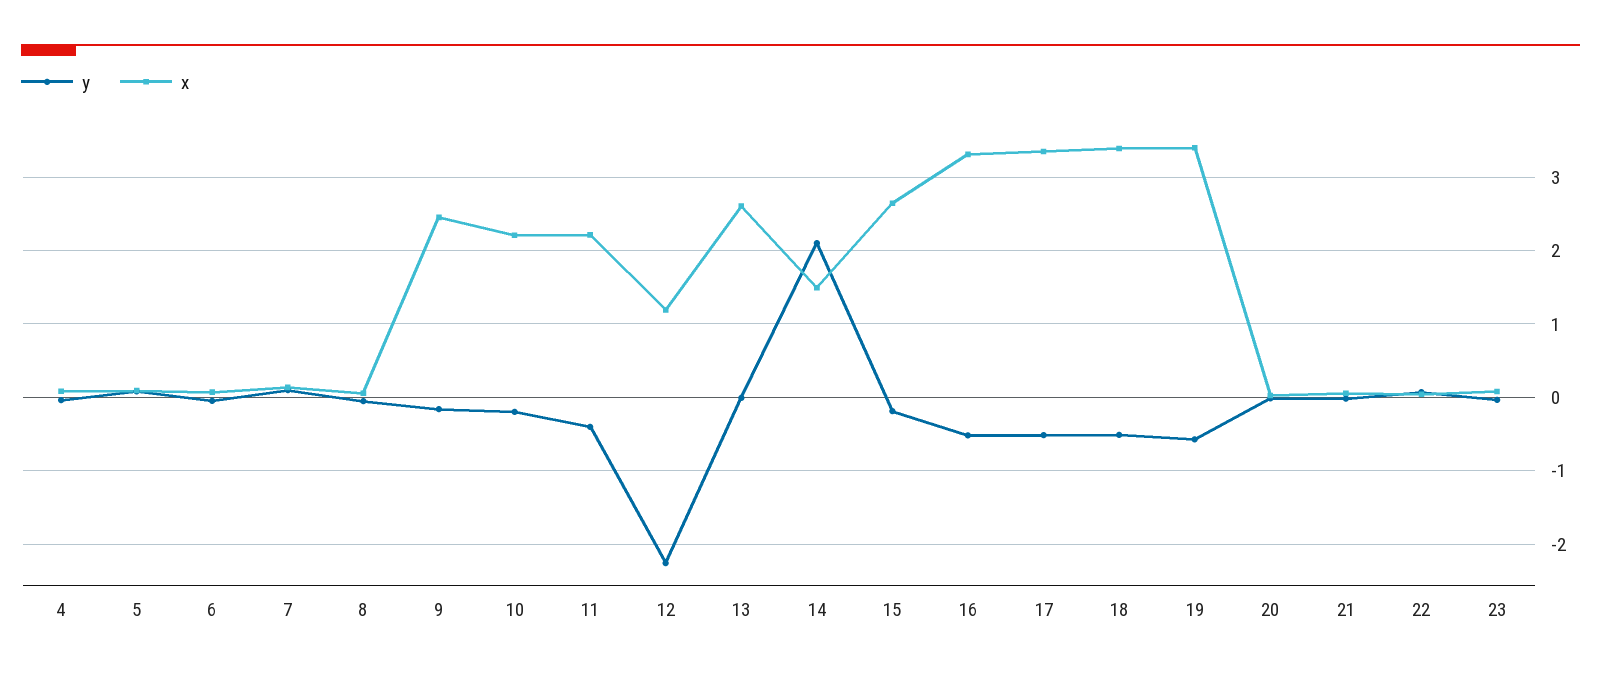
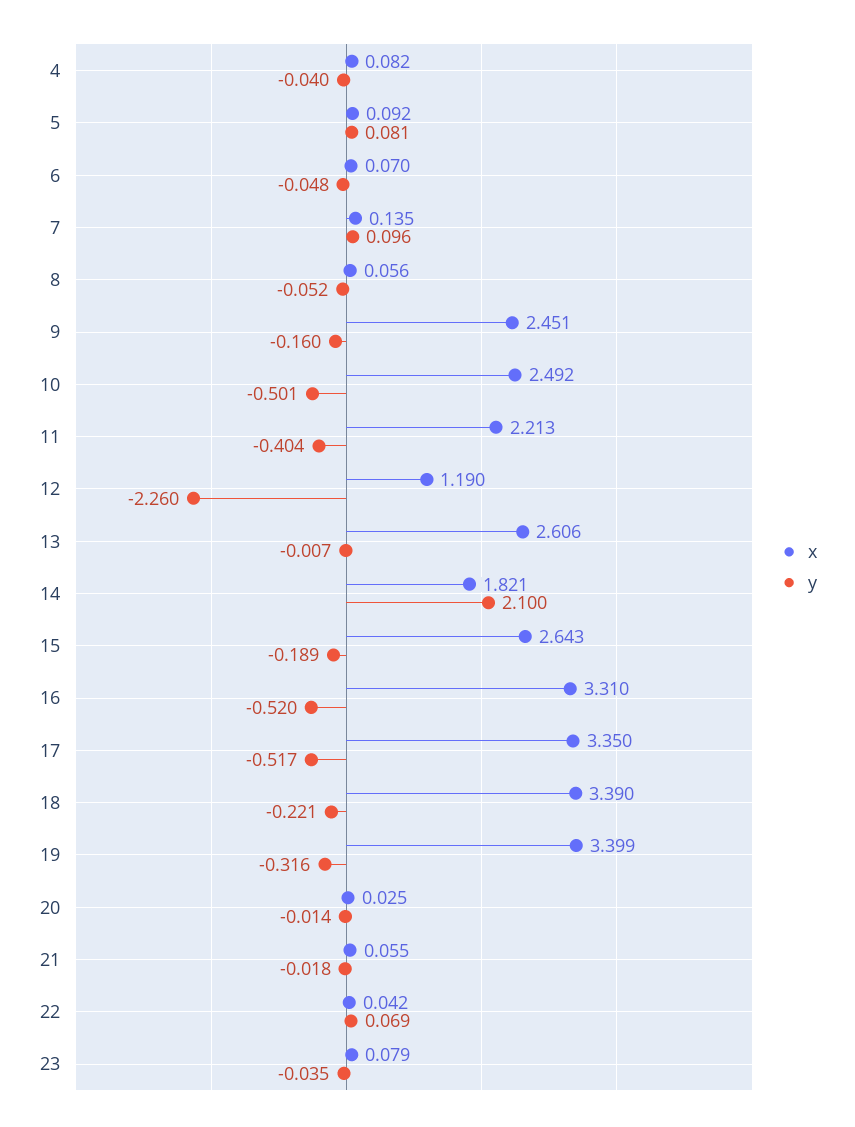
  {
    "y": {
      "4": -0.04,
      "5": 0.081,
      "6": -0.048,
      "7": 0.096,
      "8": -0.052,
      "9": -0.16,
-     "10": -0.2,
+     "10": -0.501,
      "11": -0.404,
      "12": -2.26,
      "13": -0.007,
      "14": 2.1,
      "15": -0.189,
      "16": -0.52,
      "17": -0.517,
-     "18": -0.5,
+     "18": -0.221,
-     "19": -0.6,
+     "19": -0.316,
      "20": -0.014,
      "21": -0.018,
      "22": 0.069,
      "23": -0.035
    },
    "x": {
      "4": 0.082,
      "5": 0.092,
      "6": 0.07,
      "7": 0.135,
      "8": 0.056,
      "9": 2.451,
-     "10": 2.2,
+     "10": 2.492,
      "11": 2.213,
      "12": 1.19,
      "13": 2.606,
-     "14": 1.5,
+     "14": 1.821,
      "15": 2.643,
      "16": 3.31,
      "17": 3.35,
      "18": 3.39,
      "19": 3.399,
      "20": 0.025,
      "21": 0.055,
      "22": 0.042,
      "23": 0.079
    }
  }

